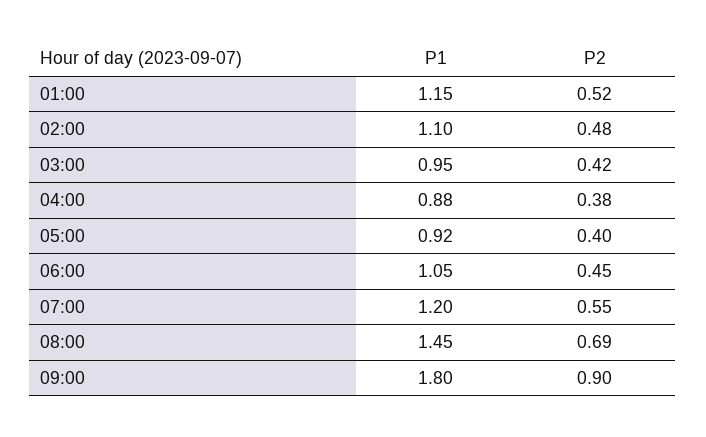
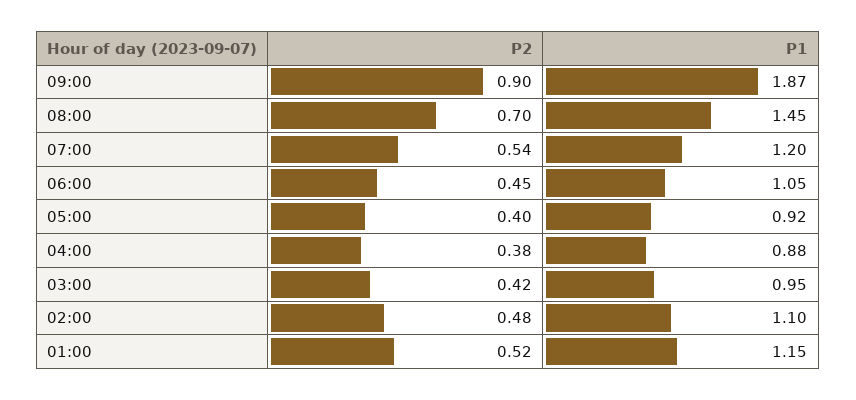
  {
    "P1": {
      "01:00": 1.15,
      "02:00": 1.1,
      "03:00": 0.95,
      "04:00": 0.88,
      "05:00": 0.92,
      "06:00": 1.05,
      "07:00": 1.2,
      "08:00": 1.45,
-     "09:00": 1.8
+     "09:00": 1.87
    },
    "P2": {
      "01:00": 0.52,
      "02:00": 0.48,
      "03:00": 0.42,
      "04:00": 0.38,
      "05:00": 0.4,
      "06:00": 0.45,
-     "07:00": 0.55,
+     "07:00": 0.54,
-     "08:00": 0.69,
+     "08:00": 0.7,
      "09:00": 0.9
    }
  }

